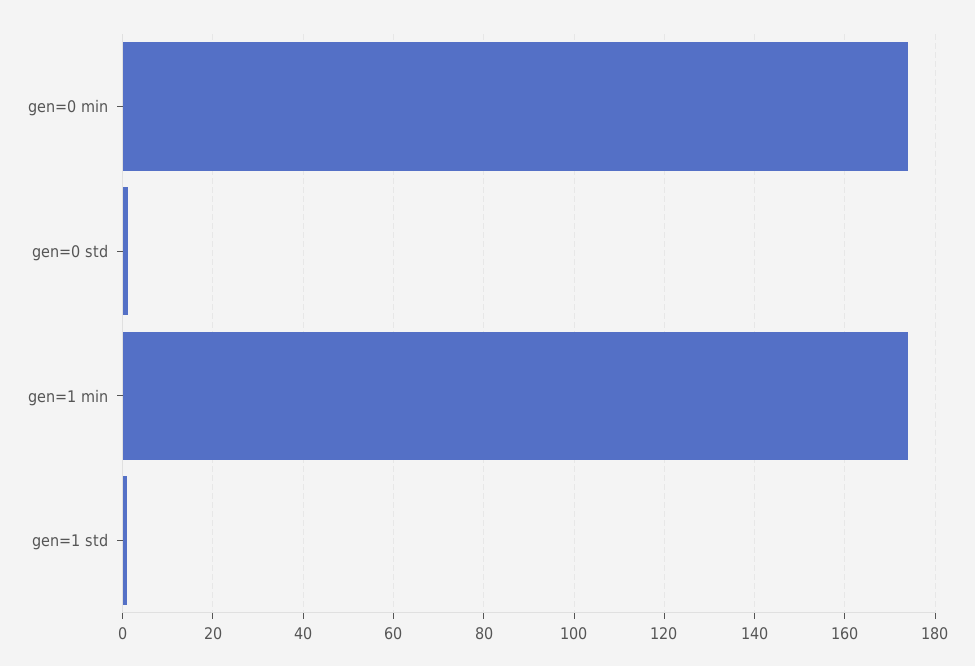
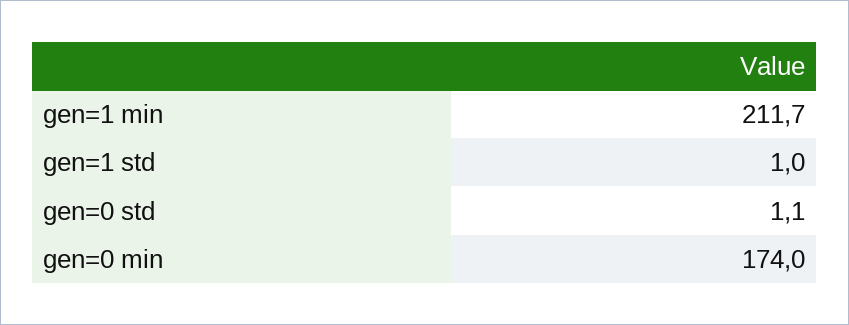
  {
    "gen=0 min": 174,
    "gen=0 std": 1.1,
-   "gen=1 min": 174,
+   "gen=1 min": 211.7,
    "gen=1 std": 1
  }

